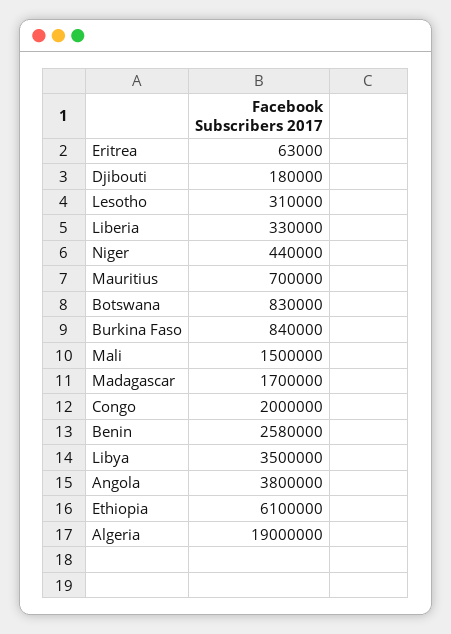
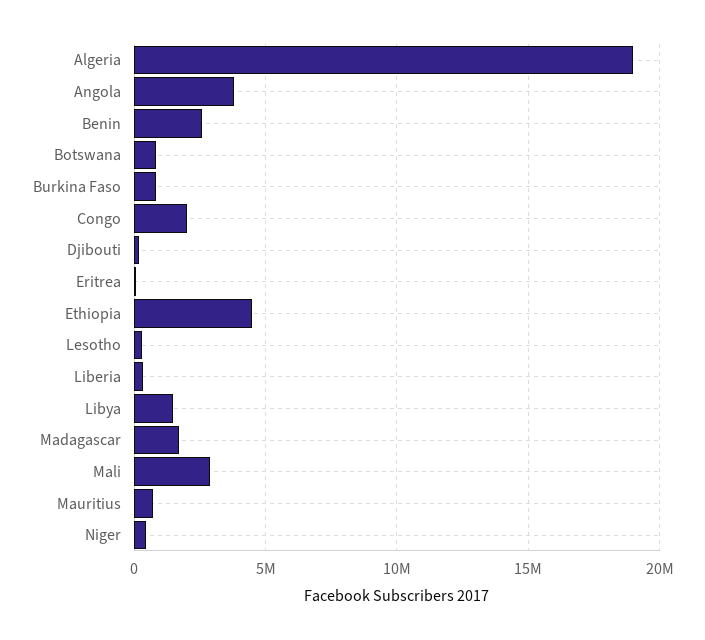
  {
    "Eritrea": 63000,
    "Djibouti": 180000,
    "Lesotho": 310000,
    "Liberia": 330000,
    "Niger": 440000,
    "Mauritius": 700000,
    "Botswana": 830000,
    "Burkina Faso": 840000,
-   "Mali": 1500000,
+   "Mali": 3000000,
    "Madagascar": 1700000,
    "Congo": 2000000,
    "Benin": 2580000,
-   "Libya": 3500000,
+   "Libya": 1500000,
    "Angola": 3800000,
-   "Ethiopia": 6100000,
+   "Ethiopia": 4500000,
    "Algeria": 19000000
  }

